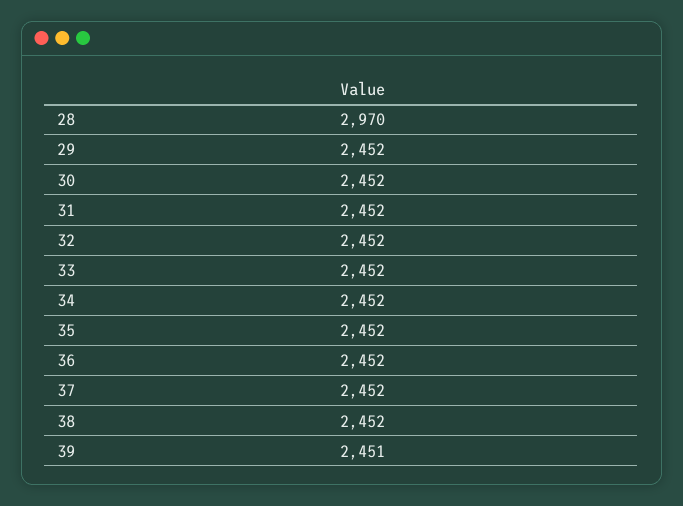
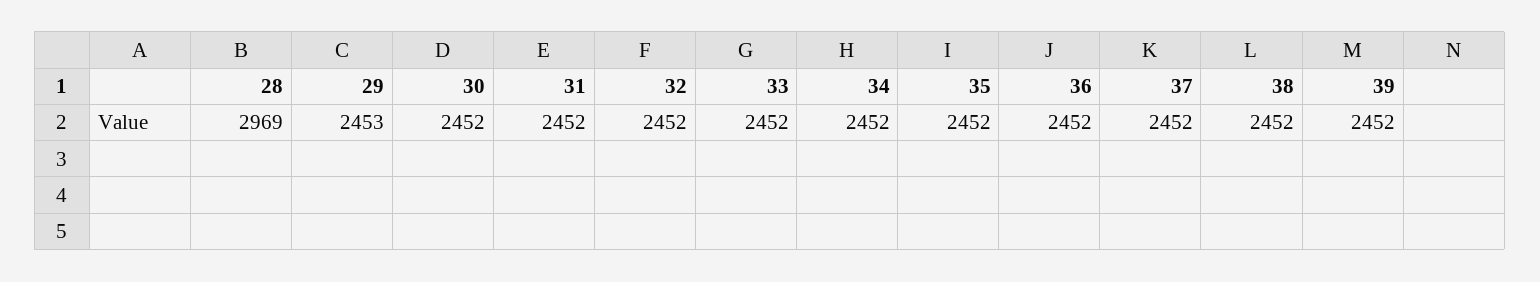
  {
-   "28": 2970,
+   "28": 2969,
-   "29": 2452,
+   "29": 2453,
    "30": 2452,
    "31": 2452,
    "32": 2452,
    "33": 2452,
    "34": 2452,
    "35": 2452,
    "36": 2452,
    "37": 2452,
    "38": 2452,
-   "39": 2451
+   "39": 2452
  }

